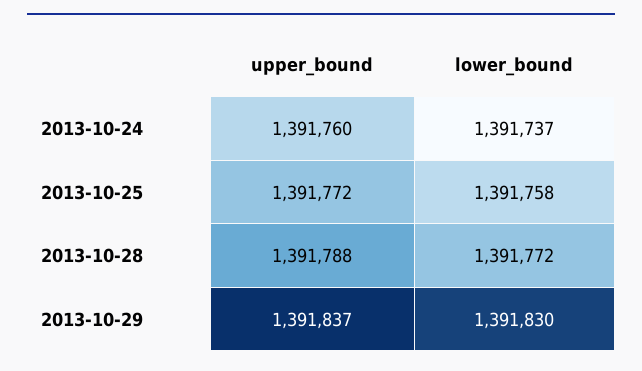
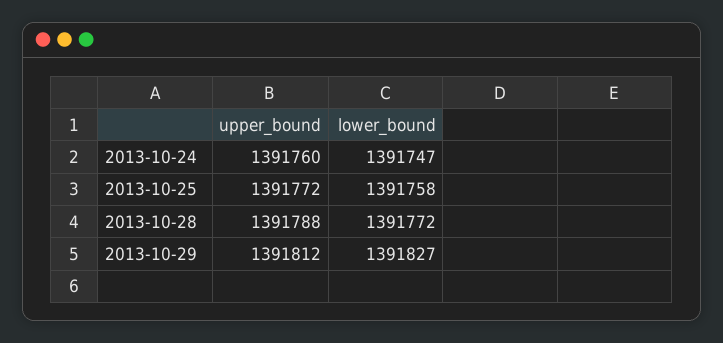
  {
    "upper_bound": {
      "2013-10-24": 1391760,
      "2013-10-25": 1391772,
      "2013-10-28": 1391788,
-     "2013-10-29": 1391837
+     "2013-10-29": 1391812
    },
    "lower_bound": {
-     "2013-10-24": 1391737,
+     "2013-10-24": 1391747,
      "2013-10-25": 1391758,
      "2013-10-28": 1391772,
-     "2013-10-29": 1391830
+     "2013-10-29": 1391827
    }
  }

